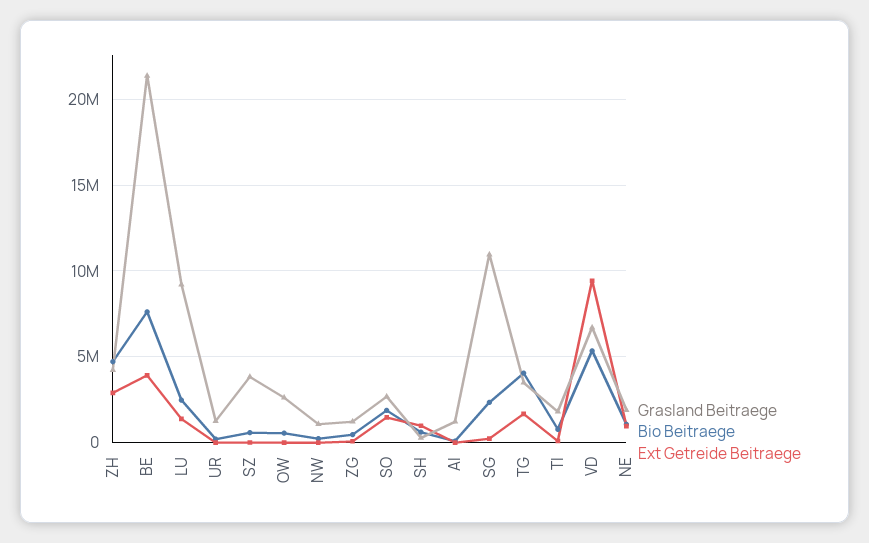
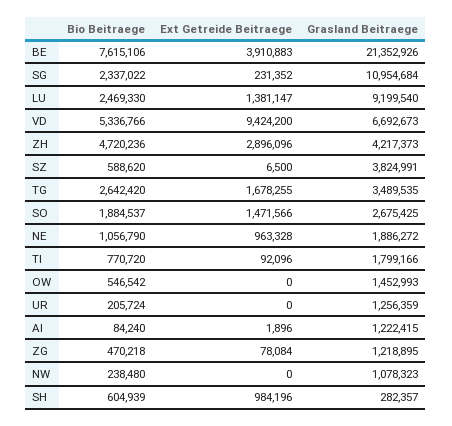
  {
    "Grasland Beitraege": {
      "ZH": 4217373,
      "BE": 21352926,
      "LU": 9199540,
      "UR": 1256359,
      "SZ": 3824991,
-     "OW": 2500000,
+     "OW": 1452993,
      "NW": 1078323,
      "ZG": 1218895,
      "SO": 2675425,
      "SH": 282357,
      "AI": 1222415,
      "SG": 10954684,
      "TG": 3489535,
      "TI": 1799166,
      "VD": 6692673,
      "NE": 1886272
    },
    "Bio Beitraege": {
      "ZH": 4720236,
      "BE": 7615106,
      "LU": 2469330,
      "UR": 205724,
      "SZ": 588620,
      "OW": 546542,
      "NW": 238480,
      "ZG": 470218,
      "SO": 1884537,
      "SH": 604939,
      "AI": 84240,
      "SG": 2337022,
-     "TG": 4000000,
+     "TG": 2642420,
      "TI": 770720,
      "VD": 5336766,
      "NE": 1056790
    },
    "Ext Getreide Beitraege": {
      "ZH": 2896096,
      "BE": 3910883,
      "LU": 1381147,
      "UR": 0,
      "SZ": 6500,
      "OW": 0,
      "NW": 0,
      "ZG": 78084,
      "SO": 1471566,
      "SH": 984196,
      "AI": 1896,
      "SG": 231352,
      "TG": 1678255,
      "TI": 92096,
      "VD": 9424200,
      "NE": 963328
    }
  }

